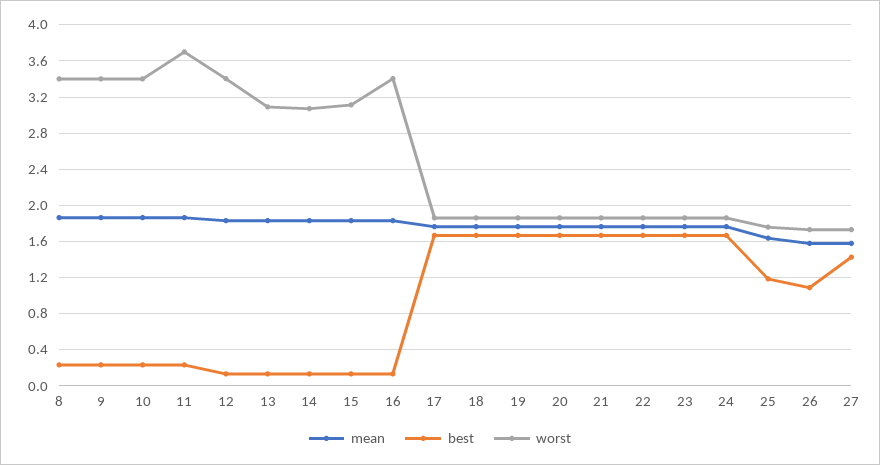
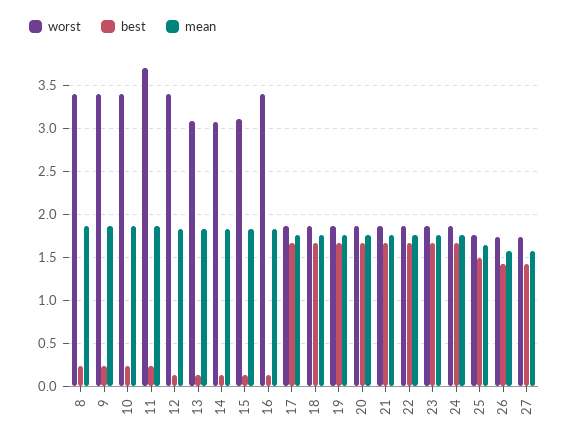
  {
    "mean": {
      "8": 1.9,
      "9": 1.9,
      "10": 1.9,
      "11": 1.9,
      "12": 1.8,
      "13": 1.8,
      "14": 1.8,
      "15": 1.8,
      "16": 1.8,
      "17": 1.8,
      "18": 1.8,
      "19": 1.8,
      "20": 1.8,
      "21": 1.8,
      "22": 1.8,
      "23": 1.8,
      "24": 1.8,
      "25": 1.6,
      "26": 1.6,
      "27": 1.6
    },
    "best": {
      "8": 0.2,
      "9": 0.2,
      "10": 0.2,
      "11": 0.2,
      "12": 0.1,
      "13": 0.1,
      "14": 0.1,
      "15": 0.1,
      "16": 0.1,
      "17": 1.7,
      "18": 1.7,
      "19": 1.7,
      "20": 1.7,
      "21": 1.7,
      "22": 1.7,
      "23": 1.7,
      "24": 1.7,
-     "25": 1.2,
+     "25": 1.5,
-     "26": 1.1,
+     "26": 1.4,
      "27": 1.4
    },
    "worst": {
      "8": 3.4,
      "9": 3.4,
      "10": 3.4,
      "11": 3.7,
      "12": 3.4,
      "13": 3.1,
      "14": 3.1,
      "15": 3.1,
      "16": 3.4,
      "17": 1.9,
      "18": 1.9,
      "19": 1.9,
      "20": 1.9,
      "21": 1.9,
      "22": 1.9,
      "23": 1.9,
      "24": 1.9,
      "25": 1.8,
      "26": 1.7,
      "27": 1.7
    }
  }

